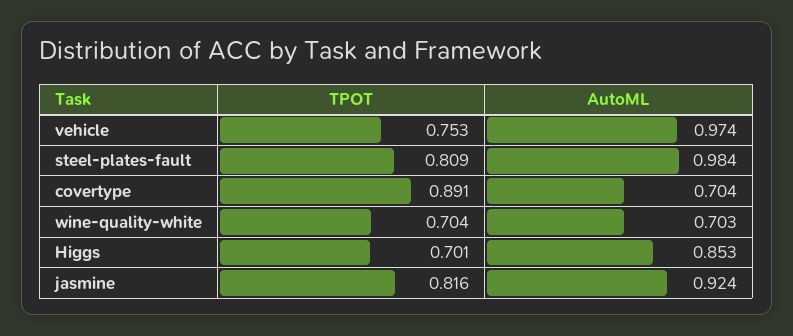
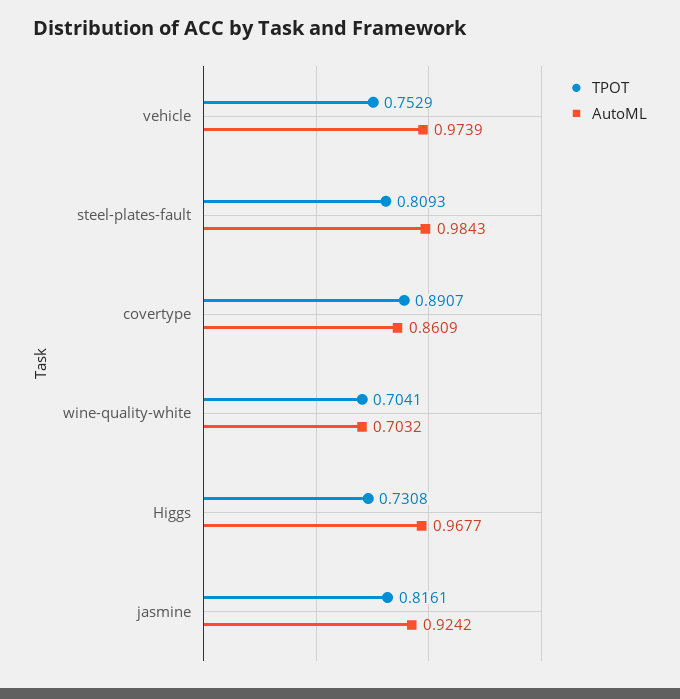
  {
    "TPOT": {
      "vehicle": 0.7529,
      "steel-plates-fault": 0.8093,
      "covertype": 0.8907,
      "wine-quality-white": 0.7041,
-     "Higgs": 0.701,
+     "Higgs": 0.7308,
      "jasmine": 0.8161
    },
    "AutoML": {
      "vehicle": 0.9739,
      "steel-plates-fault": 0.9843,
-     "covertype": 0.704,
+     "covertype": 0.8609,
      "wine-quality-white": 0.7032,
-     "Higgs": 0.853,
+     "Higgs": 0.9677,
      "jasmine": 0.9242
    }
  }

